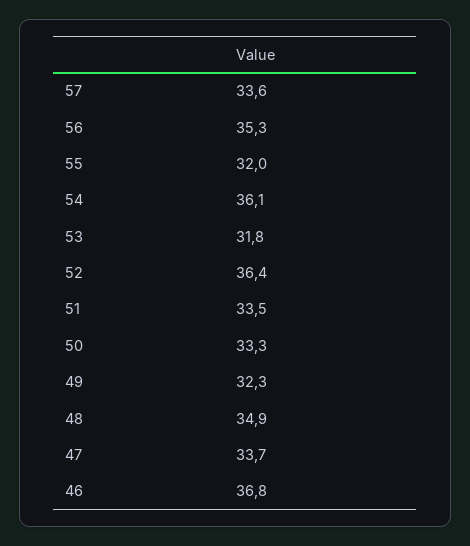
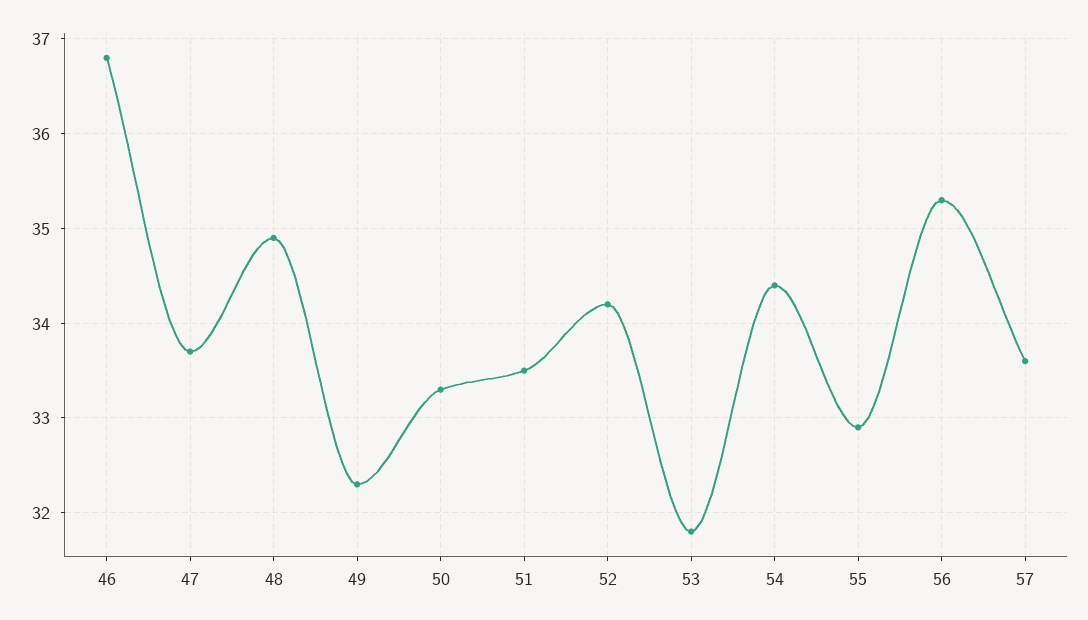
  {
    "57": 33.6,
    "56": 35.3,
-   "55": 32,
+   "55": 32.9,
-   "54": 36.1,
+   "54": 34.4,
    "53": 31.8,
-   "52": 36.4,
+   "52": 34.2,
    "51": 33.5,
    "50": 33.3,
    "49": 32.3,
    "48": 34.9,
    "47": 33.7,
    "46": 36.8
  }

